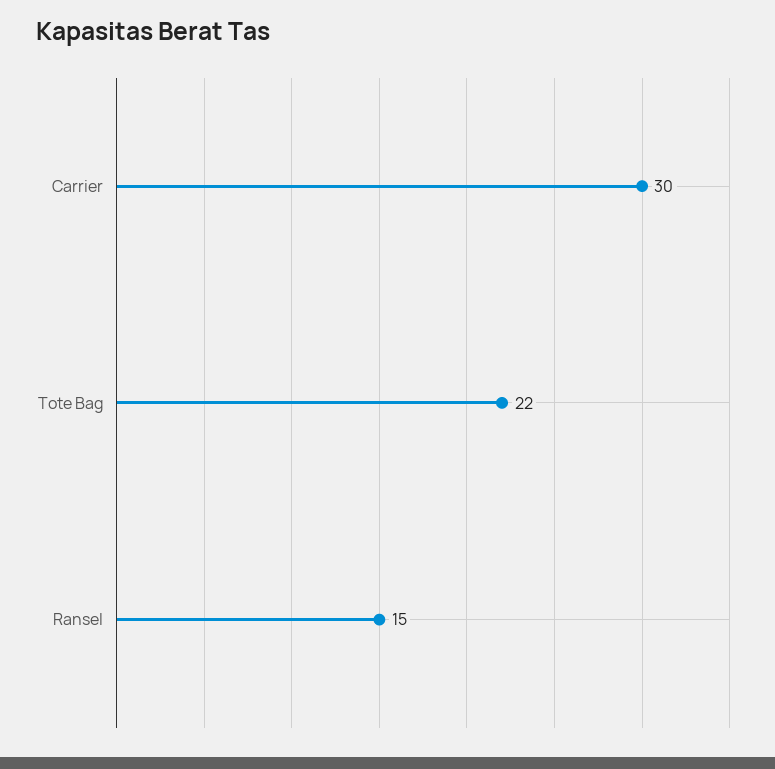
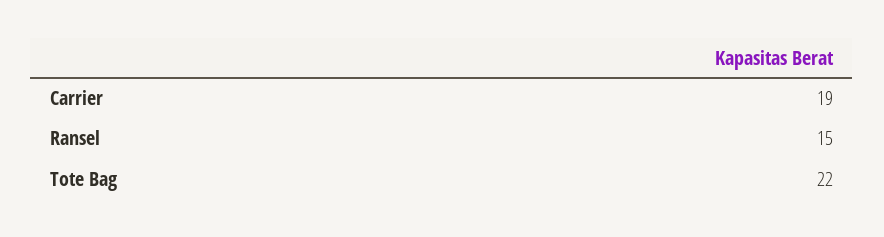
  {
-   "Carrier": 30,
+   "Carrier": 19,
    "Tote Bag": 22,
    "Ransel": 15
  }

